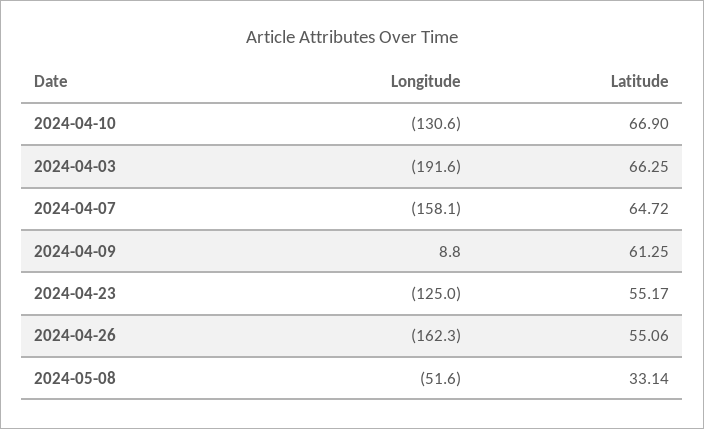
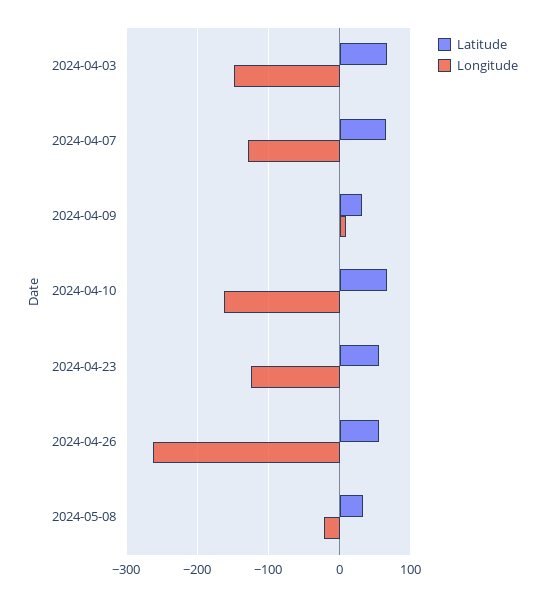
  {
    "Longitude": {
-     "2024-04-10": -130.6,
+     "2024-04-10": -160,
-     "2024-04-03": -191.6,
+     "2024-04-03": -150,
-     "2024-04-07": -158.1,
+     "2024-04-07": -130,
      "2024-04-09": 8.8,
      "2024-04-23": -125,
-     "2024-04-26": -162.3,
+     "2024-04-26": -260,
-     "2024-05-08": -51.6
+     "2024-05-08": -20
    },
    "Latitude": {
      "2024-04-10": 66.9,
      "2024-04-03": 66.25,
      "2024-04-07": 64.72,
-     "2024-04-09": 61.25,
+     "2024-04-09": 30,
      "2024-04-23": 55.17,
      "2024-04-26": 55.06,
      "2024-05-08": 33.14
    }
  }

